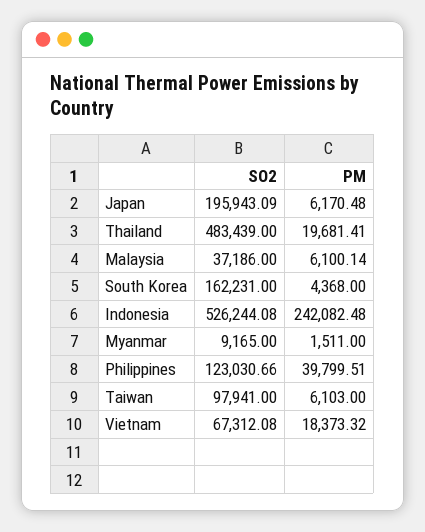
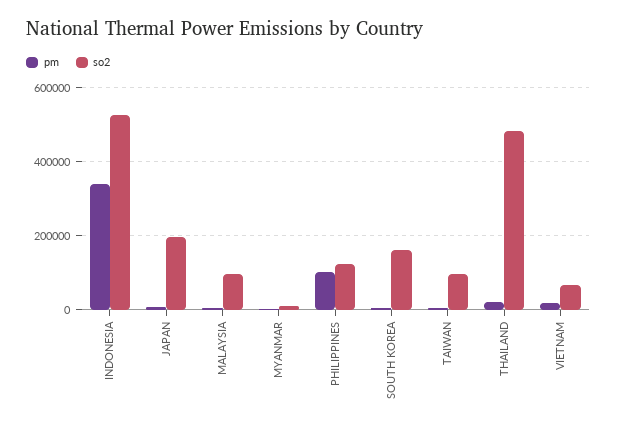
  {
    "SO2": {
      "Japan": 195943.09,
      "Thailand": 483439,
-     "Malaysia": 37186,
+     "Malaysia": 100000,
      "South Korea": 162231,
      "Indonesia": 526244.08,
      "Myanmar": 9165,
      "Philippines": 123030.66,
      "Taiwan": 97941,
      "Vietnam": 67312.08
    },
    "PM": {
      "Japan": 6170.48,
      "Thailand": 19681.41,
      "Malaysia": 6100.14,
      "South Korea": 4368,
-     "Indonesia": 242082.48,
+     "Indonesia": 340000,
      "Myanmar": 1511,
-     "Philippines": 39799.51,
+     "Philippines": 100000,
      "Taiwan": 6103,
      "Vietnam": 18373.32
    }
  }

